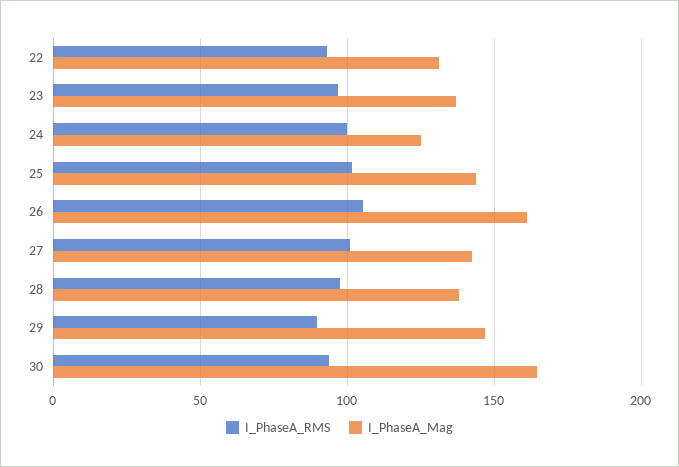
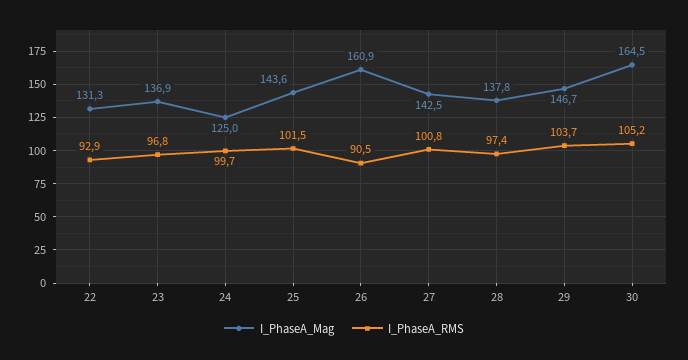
  {
    "I_PhaseA_RMS": {
      "22": 92.9,
      "23": 96.8,
      "24": 99.7,
      "25": 101.5,
-     "26": 105,
+     "26": 90.5,
      "27": 100.8,
      "28": 97.4,
-     "29": 90,
+     "29": 103.7,
-     "30": 95
+     "30": 105.2
    },
    "I_PhaseA_Mag": {
      "22": 131.3,
      "23": 136.9,
      "24": 125,
      "25": 143.6,
      "26": 160.9,
      "27": 142.5,
      "28": 137.8,
      "29": 146.7,
      "30": 164.5
    }
  }

